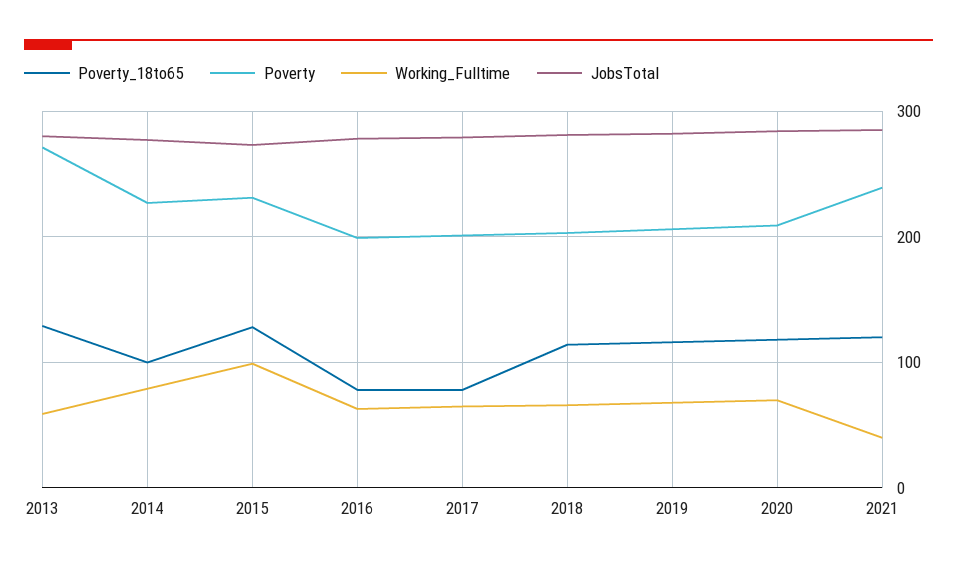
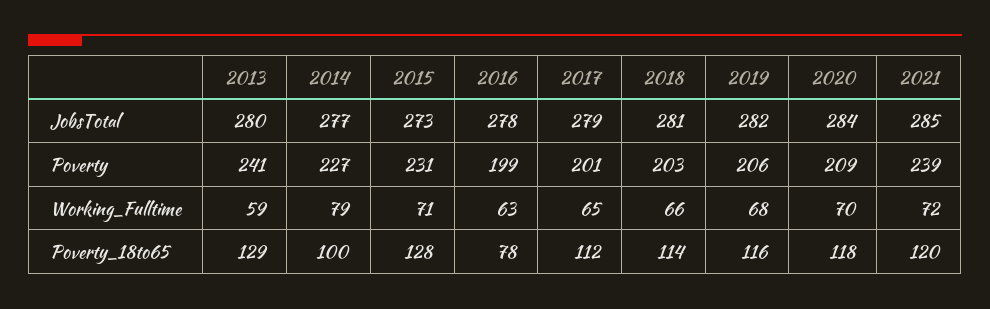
  {
    "Poverty_18to65": {
      "2013": 129,
      "2014": 100,
      "2015": 128,
      "2016": 78,
-     "2017": 80,
+     "2017": 112,
      "2018": 114,
      "2019": 116,
      "2020": 118,
      "2021": 120
    },
    "Poverty": {
-     "2013": 270,
+     "2013": 241,
      "2014": 227,
      "2015": 231,
      "2016": 199,
      "2017": 201,
      "2018": 203,
      "2019": 206,
      "2020": 209,
      "2021": 239
    },
    "Working_Fulltime": {
      "2013": 59,
      "2014": 79,
-     "2015": 100,
+     "2015": 71,
      "2016": 63,
      "2017": 65,
      "2018": 66,
      "2019": 68,
      "2020": 70,
-     "2021": 40
+     "2021": 72
    },
    "JobsTotal": {
      "2013": 280,
      "2014": 277,
      "2015": 273,
      "2016": 278,
      "2017": 279,
      "2018": 281,
      "2019": 282,
      "2020": 284,
      "2021": 285
    }
  }

